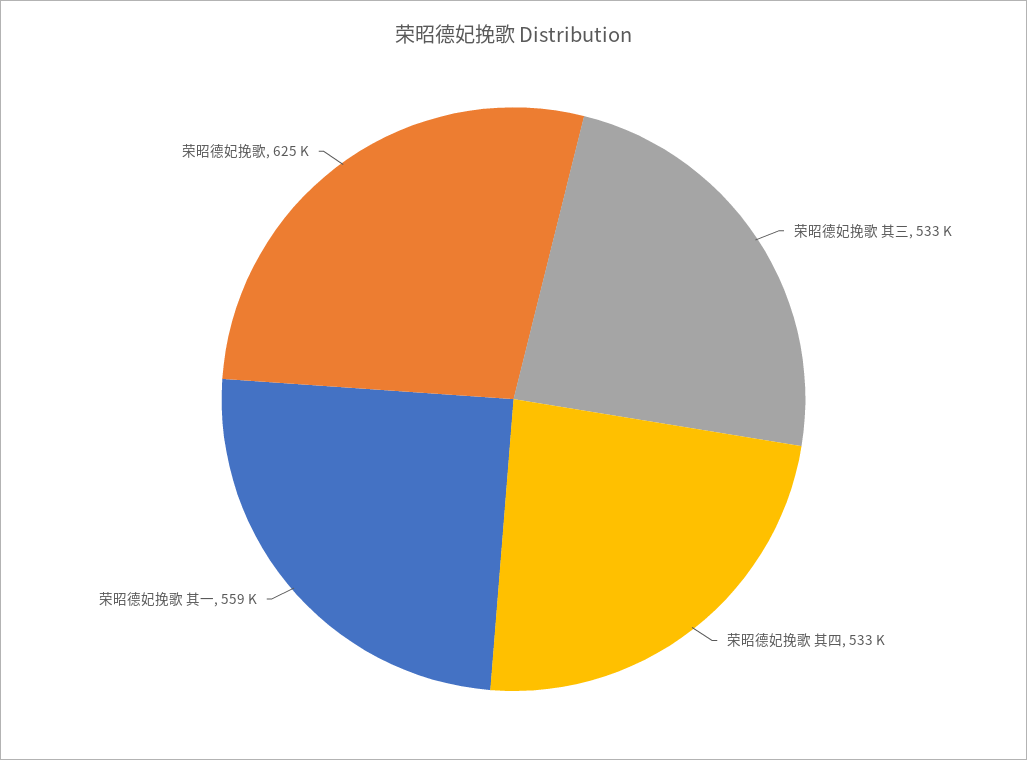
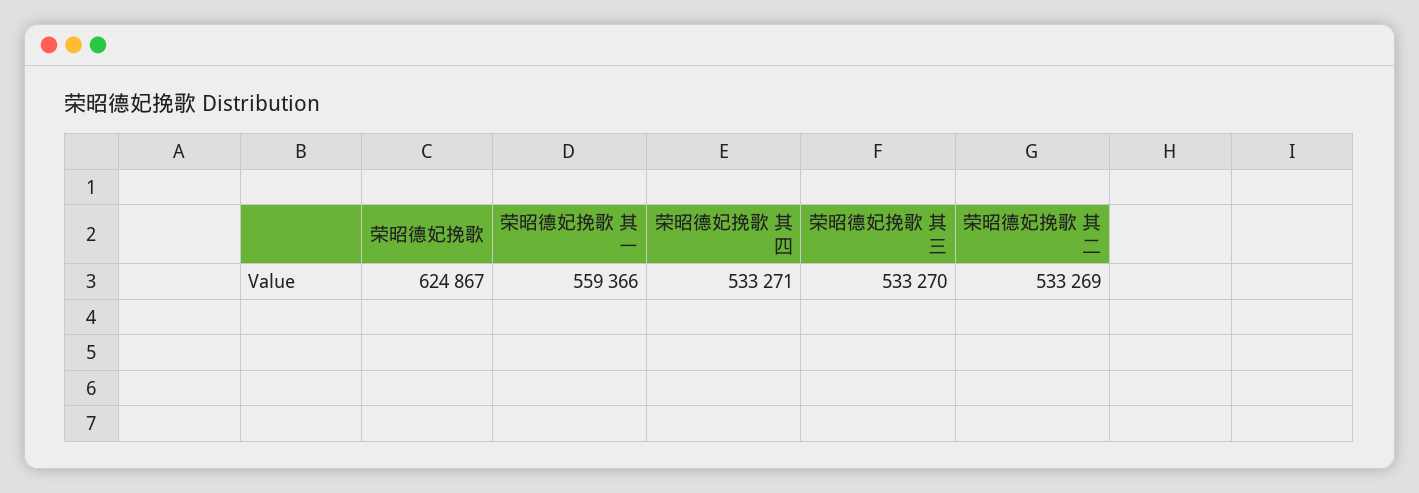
  {
    "荣昭德妃挽歌 其三": 533270,
    "荣昭德妃挽歌 其四": 533271,
    "荣昭德妃挽歌 其一": 559366,
-   "荣昭德妃挽歌": 624867
+   "荣昭德妃挽歌": 624867,
+   "荣昭德妃挽歌 其二": 533269
  }

